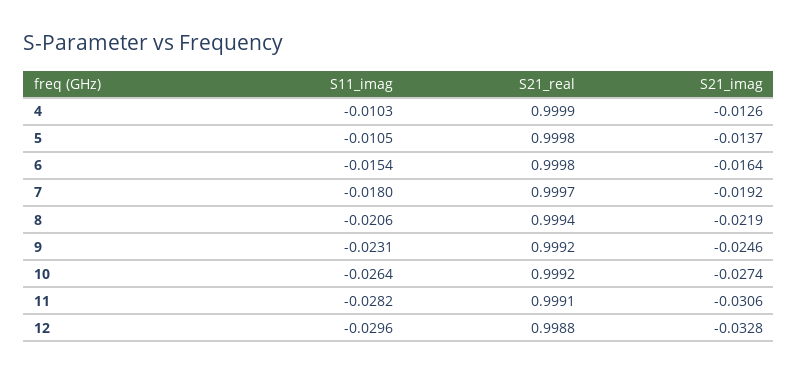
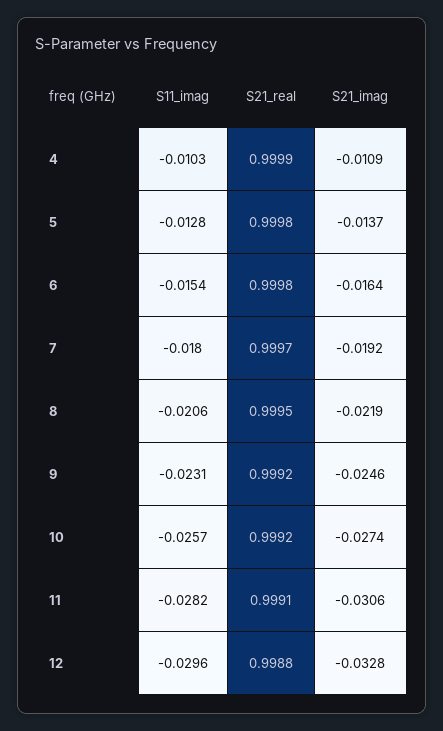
  {
    "S11_imag": {
      "4": -0.0103,
-     "5": -0.0105,
+     "5": -0.0128,
      "6": -0.0154,
      "7": -0.018,
      "8": -0.0206,
      "9": -0.0231,
-     "10": -0.0264,
+     "10": -0.0257,
      "11": -0.0282,
      "12": -0.0296
    },
    "S21_real": {
      "4": 0.9999,
      "5": 0.9998,
      "6": 0.9998,
      "7": 0.9997,
-     "8": 0.9994,
+     "8": 0.9995,
      "9": 0.9992,
      "10": 0.9992,
      "11": 0.9991,
      "12": 0.9988
    },
    "S21_imag": {
-     "4": -0.0126,
+     "4": -0.0109,
      "5": -0.0137,
      "6": -0.0164,
      "7": -0.0192,
      "8": -0.0219,
      "9": -0.0246,
      "10": -0.0274,
      "11": -0.0306,
      "12": -0.0328
    }
  }

